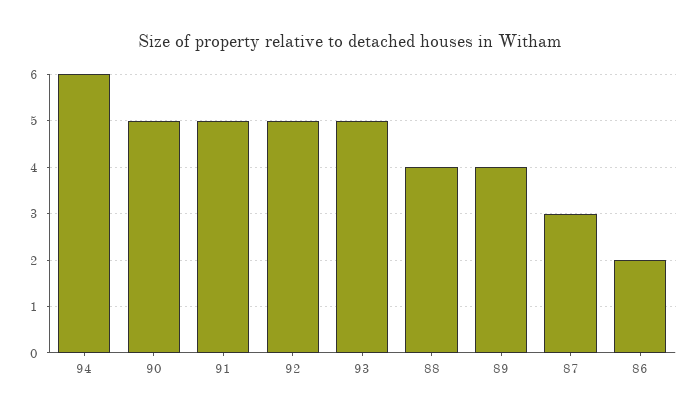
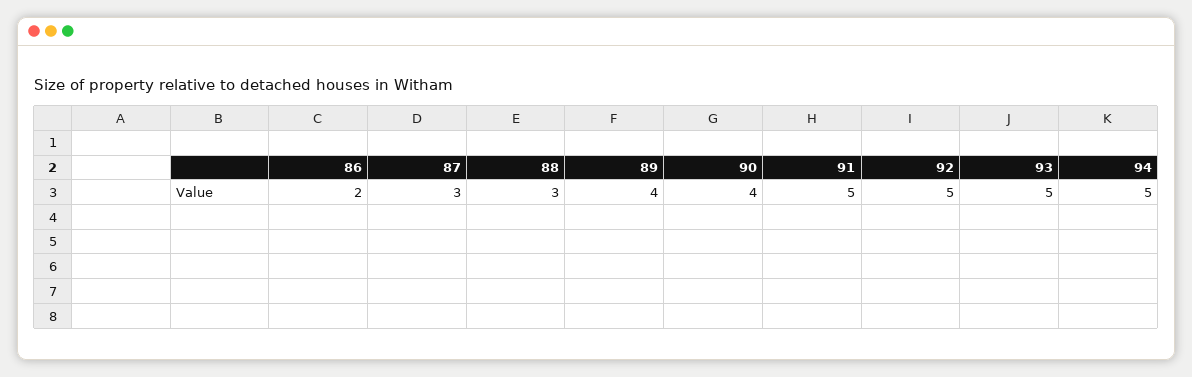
  {
-   "94": 6,
+   "94": 5,
-   "90": 5,
+   "90": 4,
    "91": 5,
    "92": 5,
    "93": 5,
-   "88": 4,
+   "88": 3,
    "89": 4,
    "87": 3,
    "86": 2
  }

